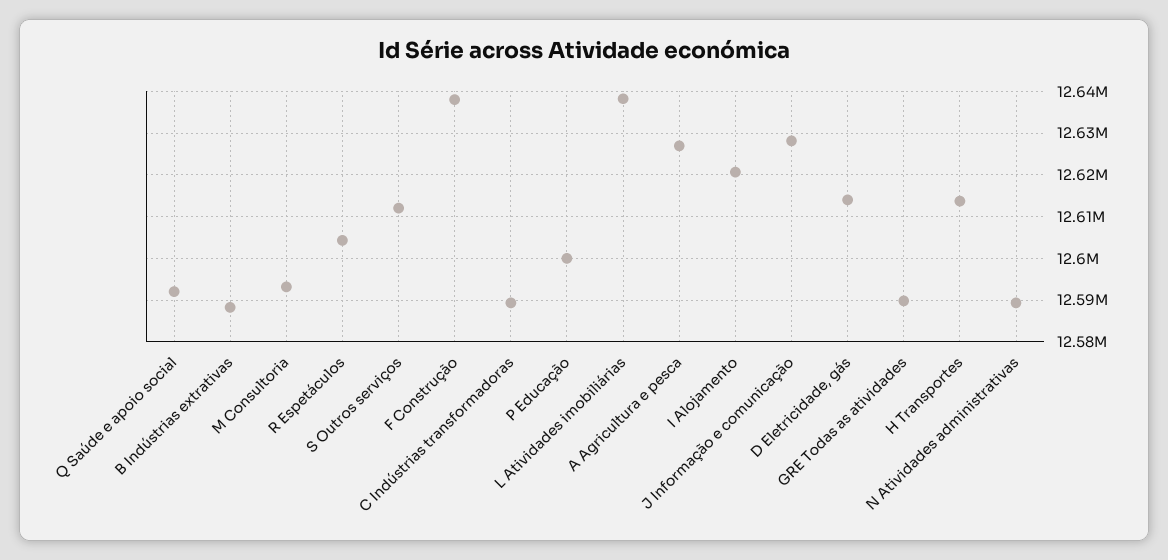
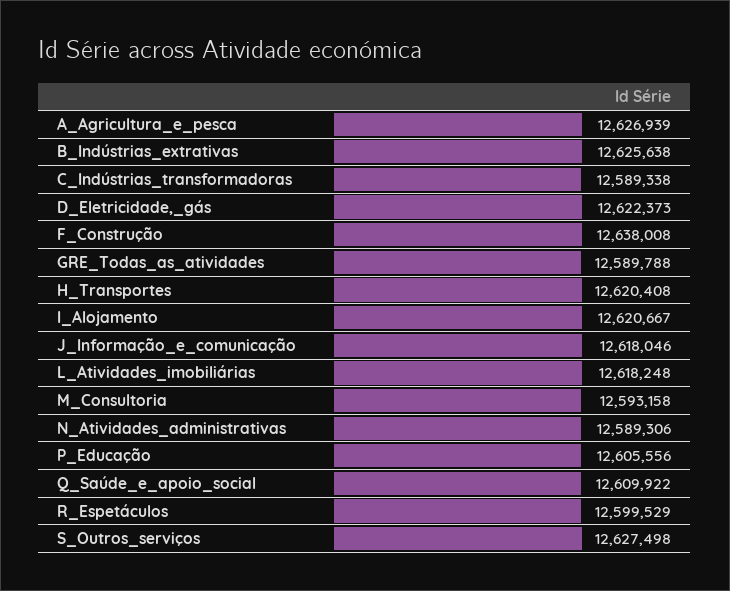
  {
-   "Q Saúde e apoio social": 12592000,
+   "Q Saúde e apoio social": 12609922,
-   "B Indústrias extrativas": 12588000,
+   "B Indústrias extrativas": 12625638,
    "M Consultoria": 12593158,
-   "R Espetáculos": 12604000,
+   "R Espetáculos": 12599529,
-   "S Outros serviços": 12612000,
+   "S Outros serviços": 12627498,
    "F Construção": 12638008,
    "C Indústrias transformadoras": 12589338,
-   "P Educação": 12600000,
+   "P Educação": 12605556,
-   "L Atividades imobiliárias": 12638000,
+   "L Atividades imobiliárias": 12618248,
    "A Agricultura e pesca": 12626939,
    "I Alojamento": 12620667,
-   "J Informação e comunicação": 12628000,
+   "J Informação e comunicação": 12618046,
-   "D Eletricidade, gás": 12614000,
+   "D Eletricidade, gás": 12622373,
    "GRE Todas as atividades": 12589788,
-   "H Transportes": 12614000,
+   "H Transportes": 12620408,
    "N Atividades administrativas": 12589306
  }

